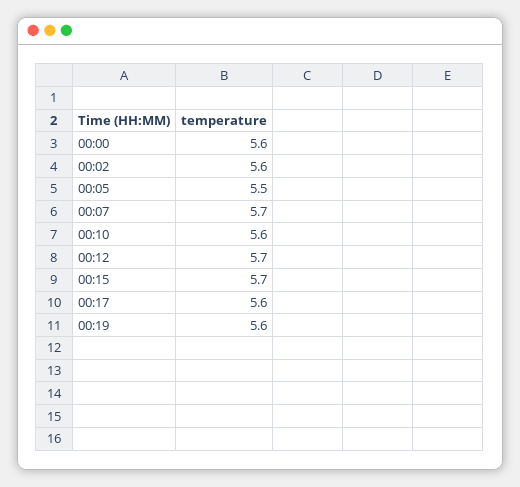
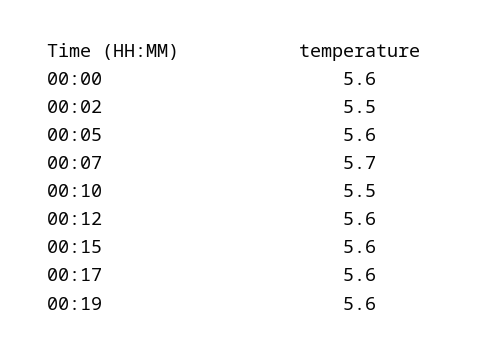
  {
    "00:00": 5.6,
-   "00:02": 5.6,
+   "00:02": 5.5,
-   "00:05": 5.5,
+   "00:05": 5.6,
    "00:07": 5.7,
-   "00:10": 5.6,
+   "00:10": 5.5,
-   "00:12": 5.7,
+   "00:12": 5.6,
-   "00:15": 5.7,
+   "00:15": 5.6,
    "00:17": 5.6,
    "00:19": 5.6
  }

